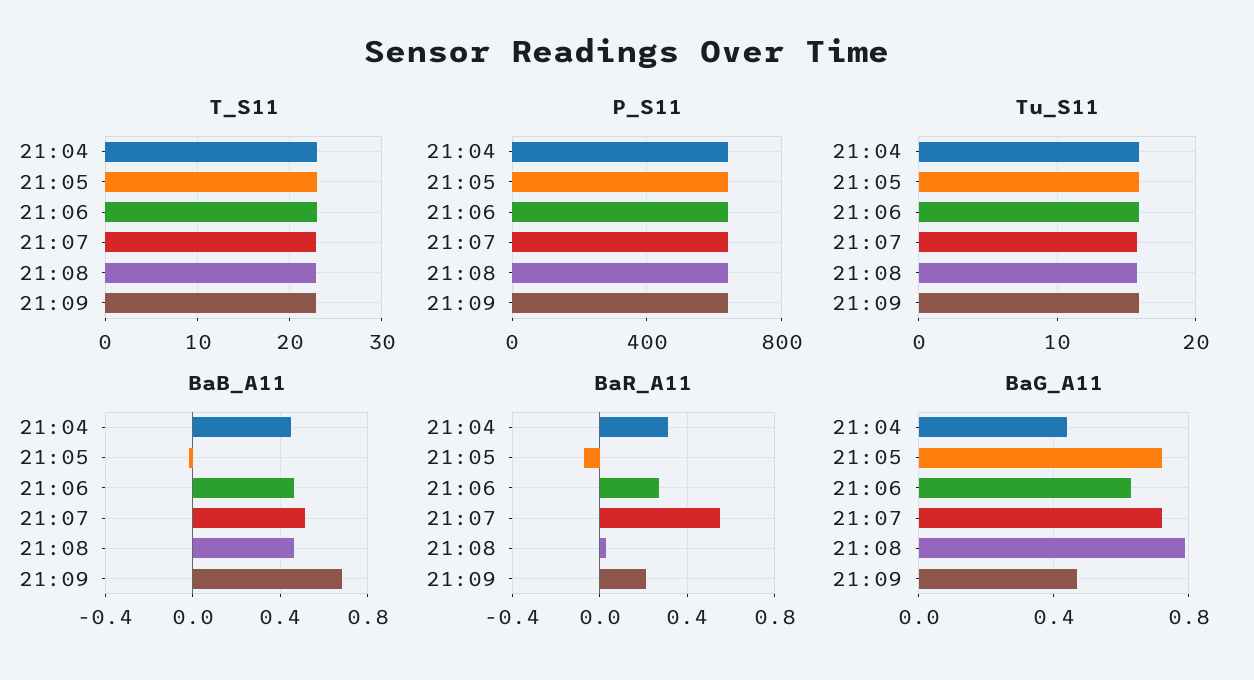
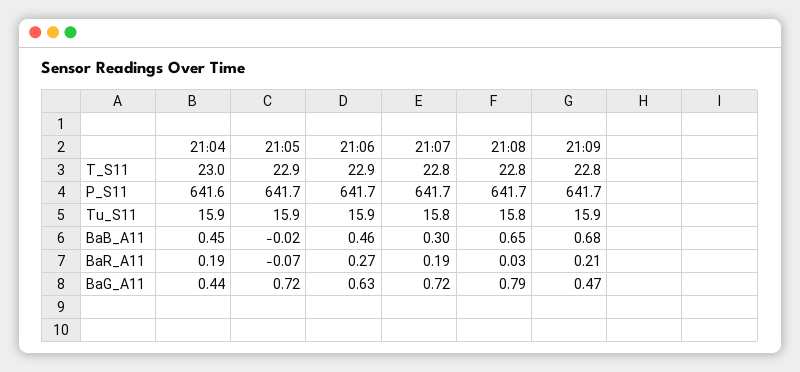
  {
    "T_S11": {
      "21:04": 23,
      "21:05": 22.9,
      "21:06": 22.9,
      "21:07": 22.8,
      "21:08": 22.8,
      "21:09": 22.8
    },
    "P_S11": {
      "21:04": 641.6,
      "21:05": 641.7,
      "21:06": 641.7,
      "21:07": 641.7,
      "21:08": 641.7,
      "21:09": 641.7
    },
    "Tu_S11": {
      "21:04": 15.9,
      "21:05": 15.9,
      "21:06": 15.9,
      "21:07": 15.8,
      "21:08": 15.8,
      "21:09": 15.9
    },
    "BaB_A11": {
      "21:04": 0.45,
      "21:05": -0.02,
      "21:06": 0.46,
-     "21:07": 0.5,
+     "21:07": 0.3,
-     "21:08": 0.45,
+     "21:08": 0.65,
      "21:09": 0.68
    },
    "BaR_A11": {
-     "21:04": 0.3,
+     "21:04": 0.19,
      "21:05": -0.07,
      "21:06": 0.27,
-     "21:07": 0.55,
+     "21:07": 0.19,
      "21:08": 0.03,
      "21:09": 0.21
    },
    "BaG_A11": {
      "21:04": 0.44,
      "21:05": 0.72,
      "21:06": 0.63,
      "21:07": 0.72,
      "21:08": 0.79,
      "21:09": 0.47
    }
  }

